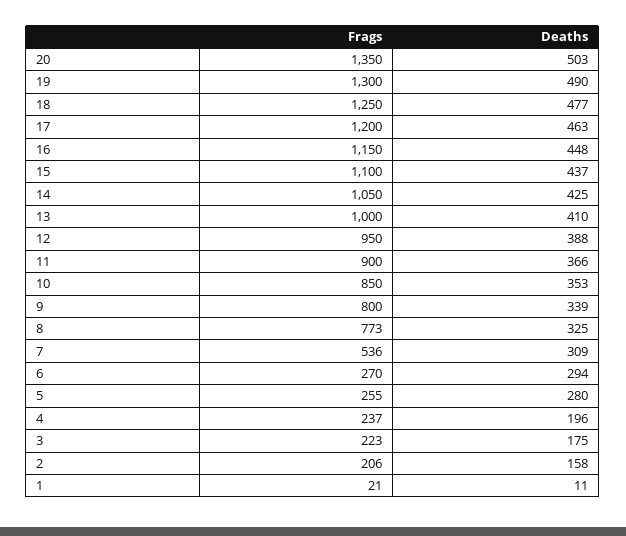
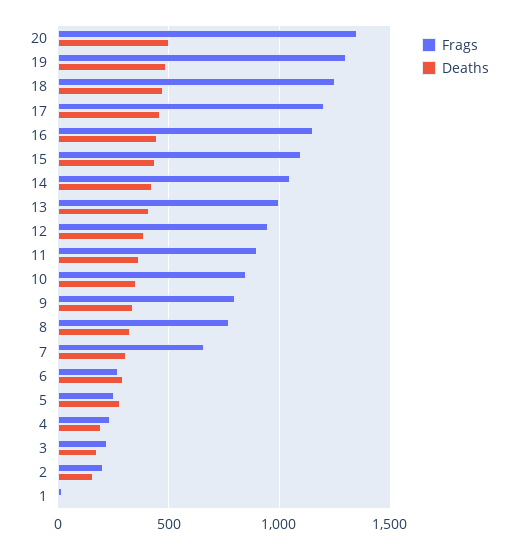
  {
    "Frags": {
      "20": 1350,
      "19": 1300,
      "18": 1250,
      "17": 1200,
      "16": 1150,
      "15": 1100,
      "14": 1050,
      "13": 1000,
      "12": 950,
      "11": 900,
      "10": 850,
      "9": 800,
      "8": 773,
-     "7": 536,
+     "7": 650,
      "6": 270,
      "5": 255,
      "4": 237,
      "3": 223,
      "2": 206,
      "1": 21
    },
    "Deaths": {
      "20": 503,
      "19": 490,
      "18": 477,
      "17": 463,
      "16": 448,
      "15": 437,
      "14": 425,
      "13": 410,
      "12": 388,
      "11": 366,
      "10": 353,
      "9": 339,
      "8": 325,
      "7": 309,
      "6": 294,
      "5": 280,
      "4": 196,
      "3": 175,
      "2": 158,
      "1": 11
    }
  }

